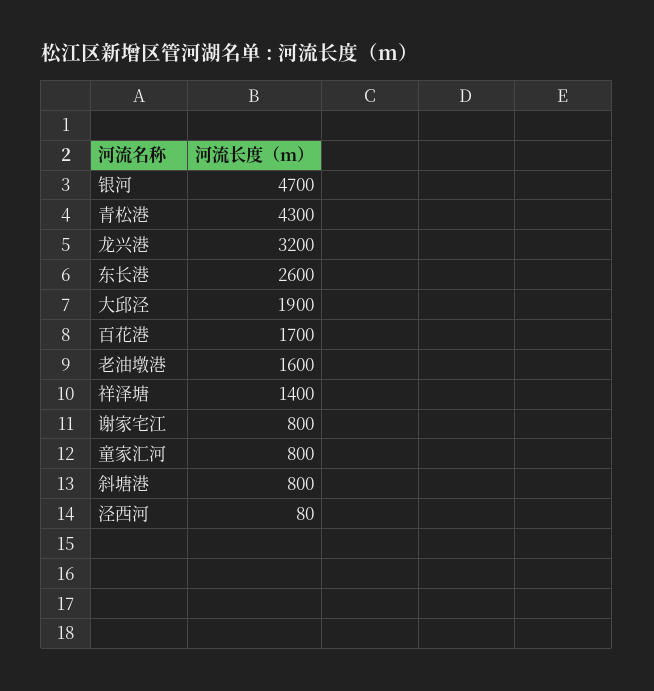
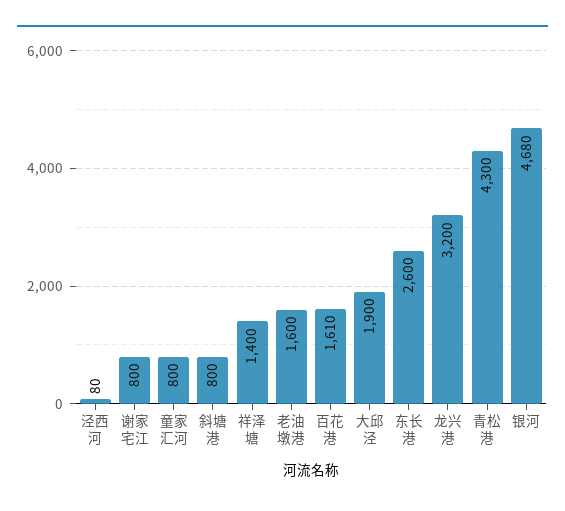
  {
-   "银河": 4700,
+   "银河": 4680,
    "青松港": 4300,
    "龙兴港": 3200,
    "东长港": 2600,
    "大邱泾": 1900,
-   "百花港": 1700,
+   "百花港": 1610,
    "老油墩港": 1600,
    "祥泽塘": 1400,
    "谢家宅江": 800,
    "童家汇河": 800,
    "斜塘港": 800,
    "泾西河": 80
  }

